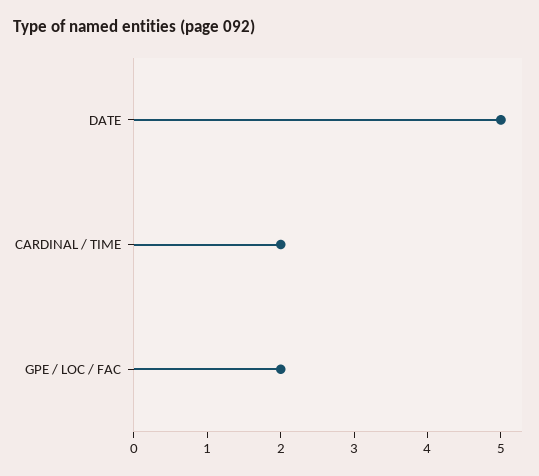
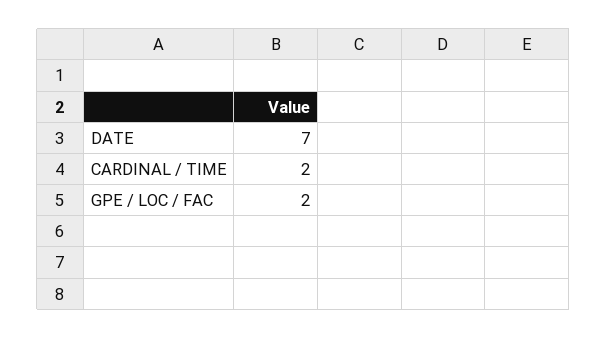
  {
-   "DATE": 5,
+   "DATE": 7,
    "CARDINAL / TIME": 2,
    "GPE / LOC / FAC": 2
  }

